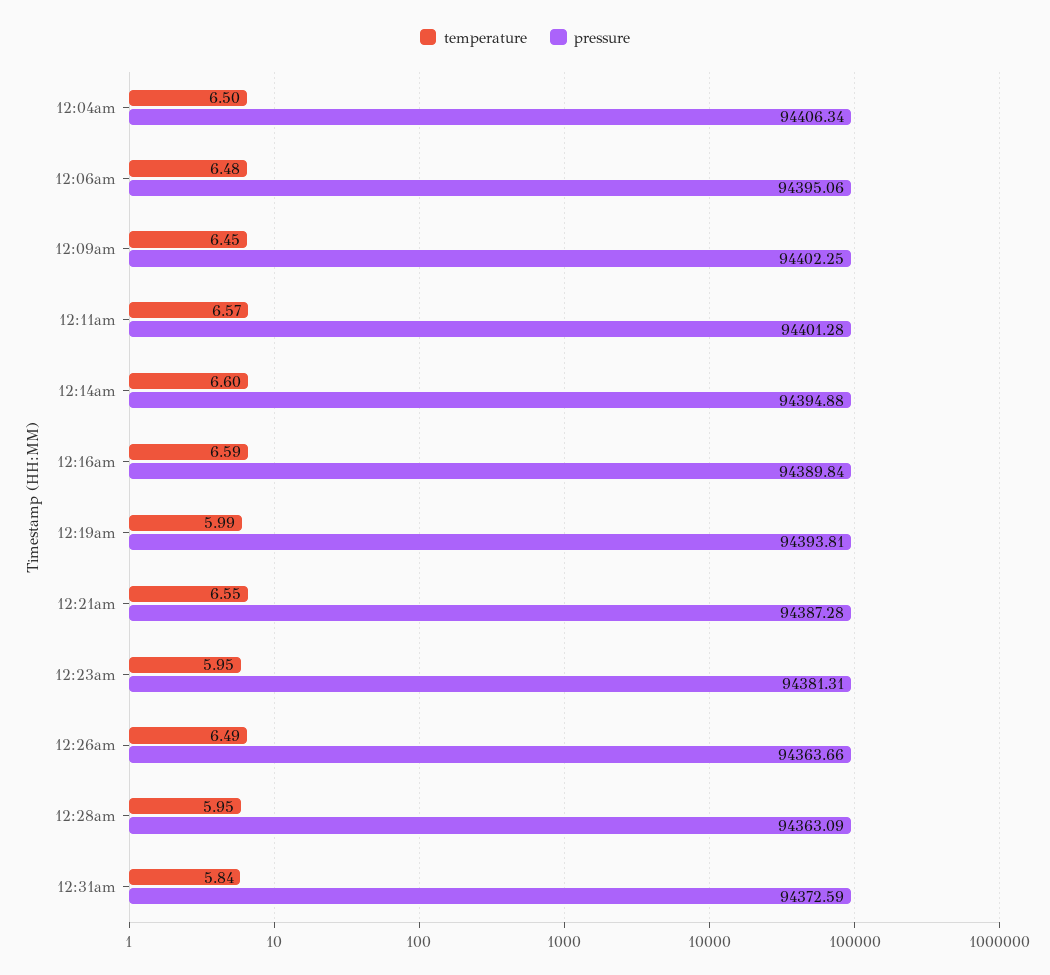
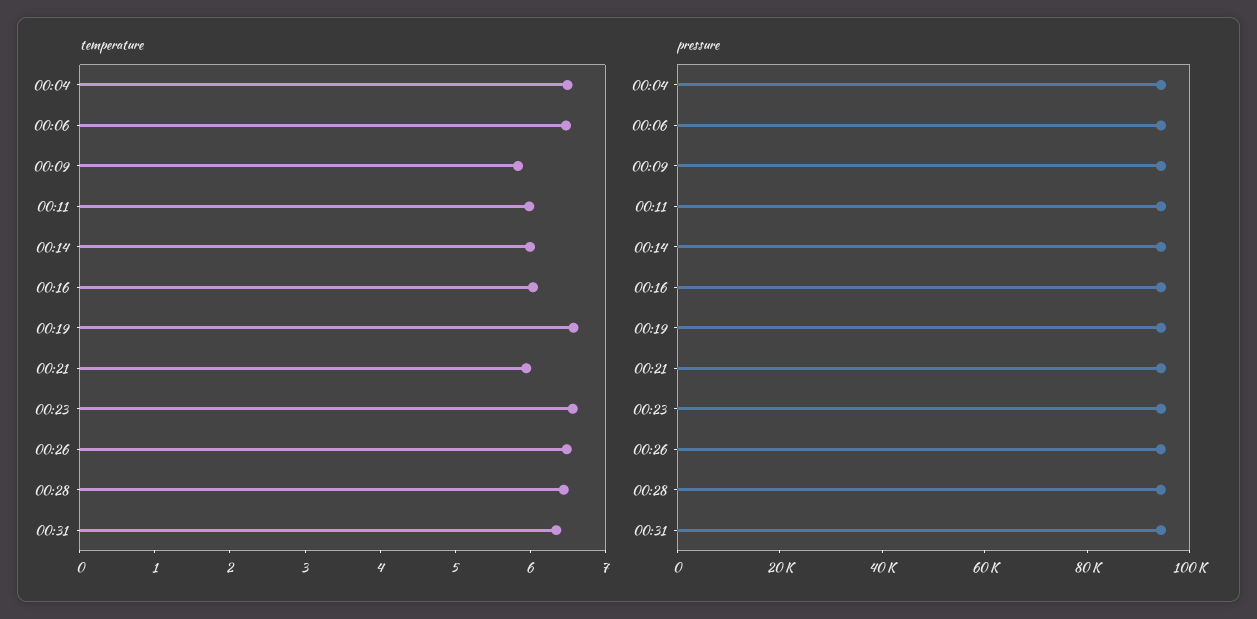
  {
    "temperature": {
      "12:04am": 6.5,
      "12:06am": 6.48,
-     "12:09am": 6.45,
+     "12:09am": 5.8,
-     "12:11am": 6.57,
+     "12:11am": 6,
-     "12:14am": 6.6,
+     "12:14am": 6,
-     "12:16am": 6.59,
+     "12:16am": 6,
-     "12:19am": 5.99,
+     "12:19am": 6.6,
-     "12:21am": 6.55,
+     "12:21am": 6,
-     "12:23am": 5.95,
+     "12:23am": 6.6,
      "12:26am": 6.49,
-     "12:28am": 5.95,
+     "12:28am": 6.4,
-     "12:31am": 5.84
+     "12:31am": 6.4
    },
    "pressure": {
      "12:04am": 94406.34,
      "12:06am": 94395.06,
      "12:09am": 94402.25,
      "12:11am": 94401.28,
      "12:14am": 94394.88,
      "12:16am": 94389.84,
      "12:19am": 94393.81,
      "12:21am": 94387.28,
      "12:23am": 94381.31,
      "12:26am": 94363.66,
      "12:28am": 94363.09,
      "12:31am": 94372.59
    }
  }

